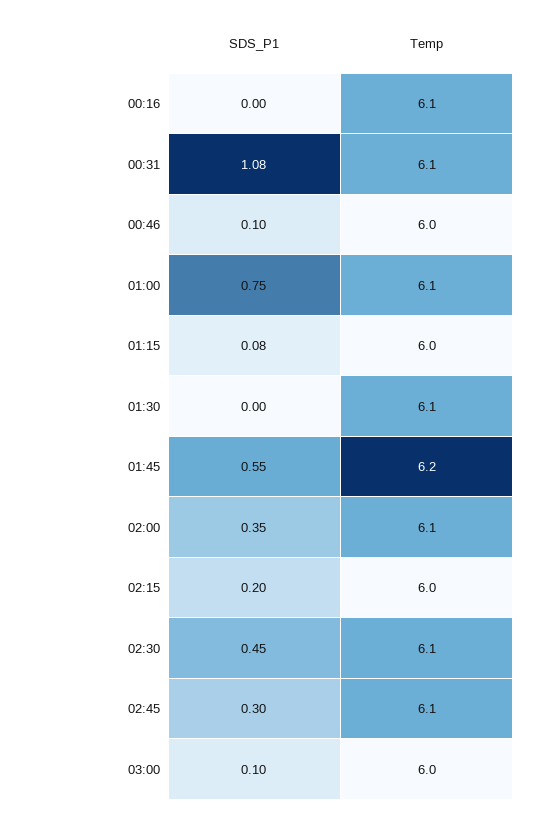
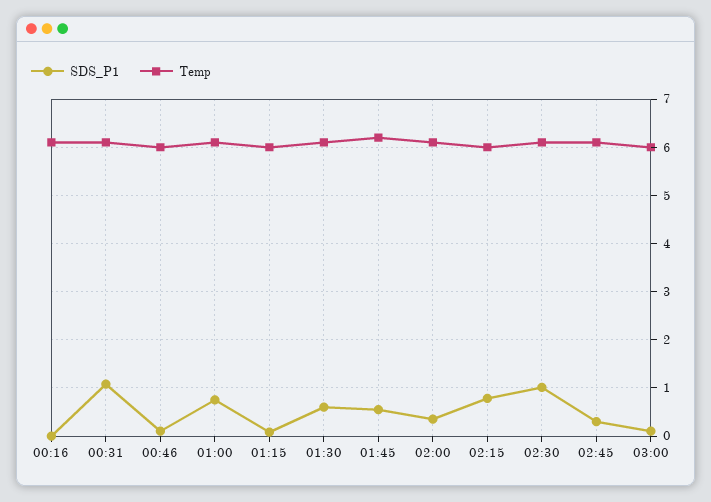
  {
    "SDS_P1": {
      "00:16": 0,
      "00:31": 1.08,
      "00:46": 0.1,
      "01:00": 0.75,
      "01:15": 0.08,
-     "01:30": 0,
+     "01:30": 0.6,
      "01:45": 0.55,
      "02:00": 0.35,
-     "02:15": 0.2,
+     "02:15": 0.8,
-     "02:30": 0.45,
+     "02:30": 1,
      "02:45": 0.3,
      "03:00": 0.1
    },
    "Temp": {
      "00:16": 6.1,
      "00:31": 6.1,
      "00:46": 6,
      "01:00": 6.1,
      "01:15": 6,
      "01:30": 6.1,
      "01:45": 6.2,
      "02:00": 6.1,
      "02:15": 6,
      "02:30": 6.1,
      "02:45": 6.1,
      "03:00": 6
    }
  }

